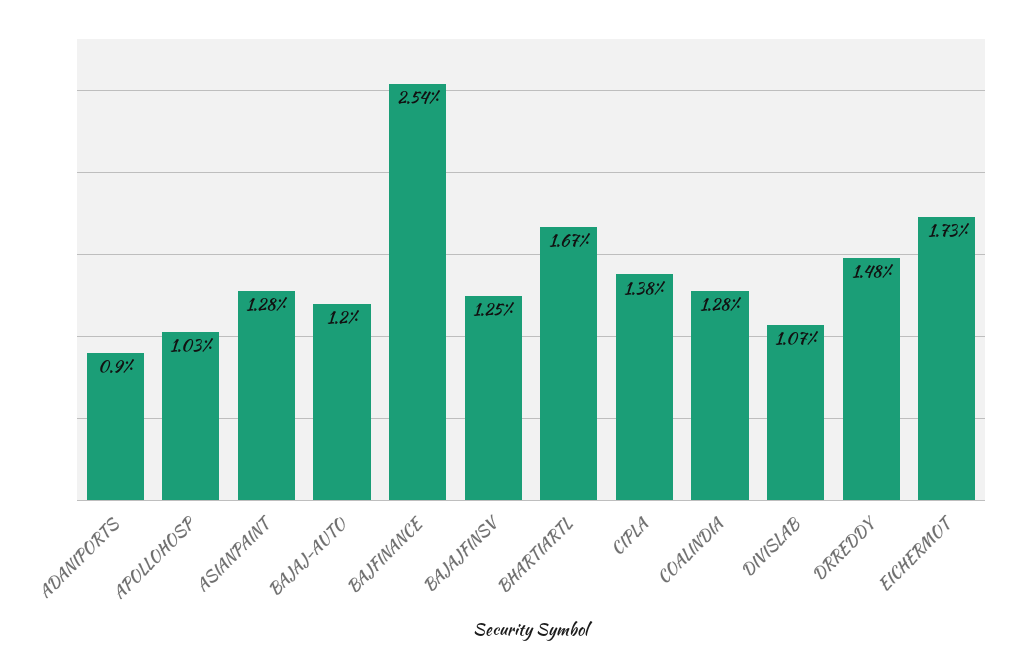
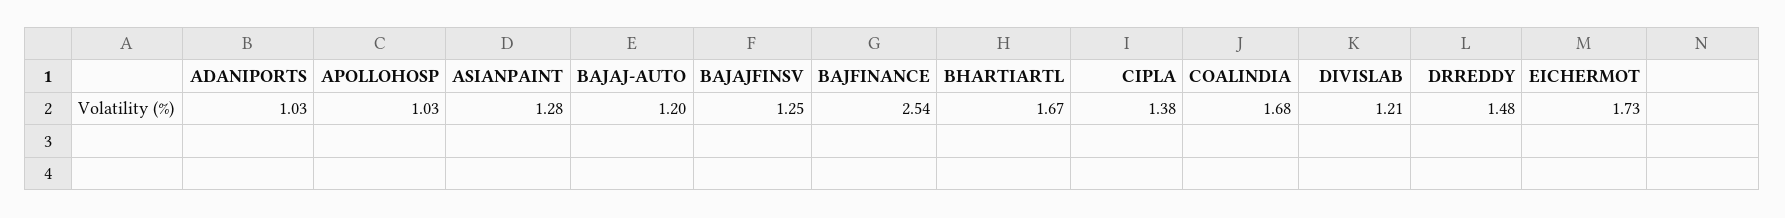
  {
-   "ADANIPORTS": 0.9,
+   "ADANIPORTS": 1.03,
    "APOLLOHOSP": 1.03,
    "ASIANPAINT": 1.28,
    "BAJAJ-AUTO": 1.2,
    "BAJFINANCE": 2.54,
    "BAJAJFINSV": 1.25,
    "BHARTIARTL": 1.67,
    "CIPLA": 1.38,
-   "COALINDIA": 1.28,
+   "COALINDIA": 1.68,
-   "DIVISLAB": 1.07,
+   "DIVISLAB": 1.21,
    "DRREDDY": 1.48,
    "EICHERMOT": 1.73
  }

